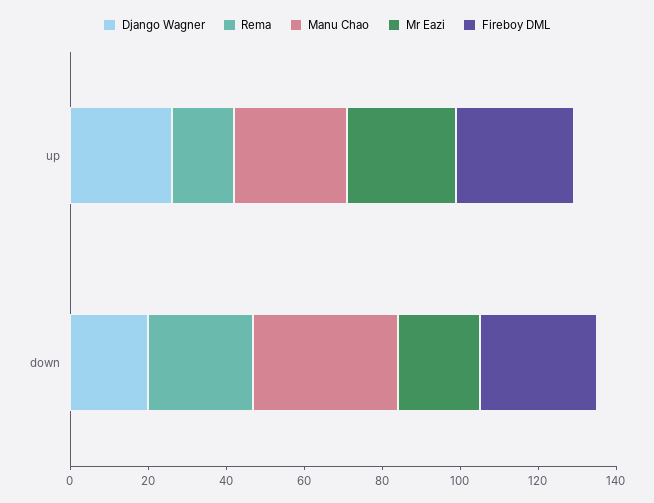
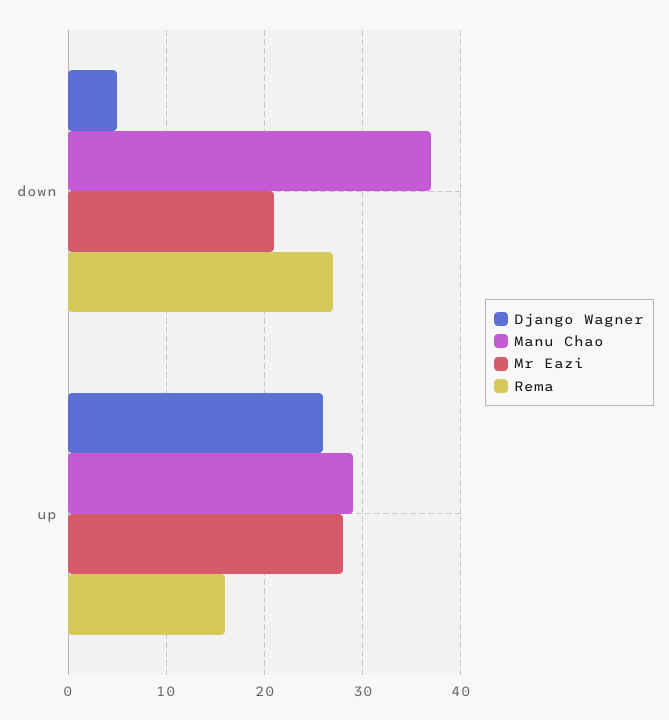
  {
    "Django Wagner": {
      "up": 26,
-     "down": 20
+     "down": 5
    },
    "Rema": {
      "up": 16,
      "down": 27
    },
    "Manu Chao": {
      "up": 29,
      "down": 37
    },
    "Mr Eazi": {
      "up": 28,
      "down": 21
-   },
+   }
-   "Fireboy DML": {
-     "up": 30,
-     "down": 30
-   }
  }

